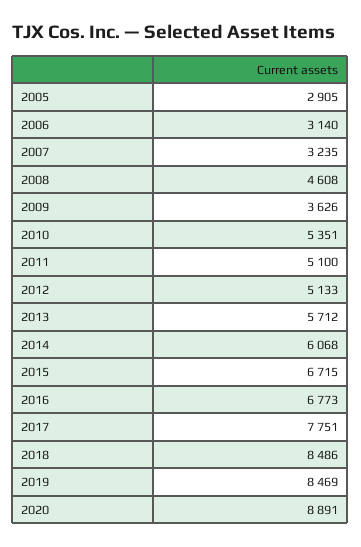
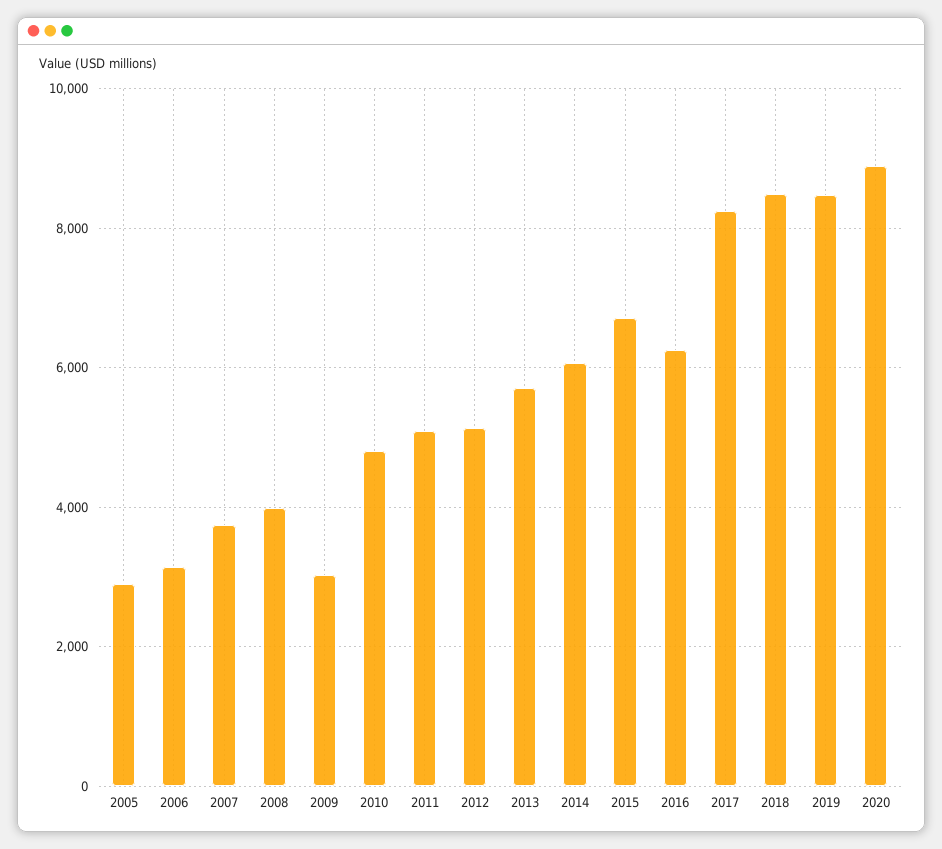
  {
    "2005": 2905,
    "2006": 3140,
-   "2007": 3235,
+   "2007": 3800,
-   "2008": 4608,
+   "2008": 4000,
-   "2009": 3626,
+   "2009": 3000,
-   "2010": 5351,
+   "2010": 4800,
    "2011": 5100,
    "2012": 5133,
    "2013": 5712,
    "2014": 6068,
    "2015": 6715,
-   "2016": 6773,
+   "2016": 6200,
-   "2017": 7751,
+   "2017": 8200,
    "2018": 8486,
    "2019": 8469,
    "2020": 8891
  }

